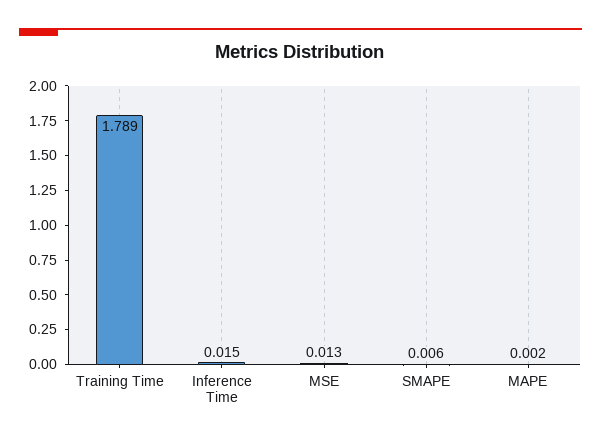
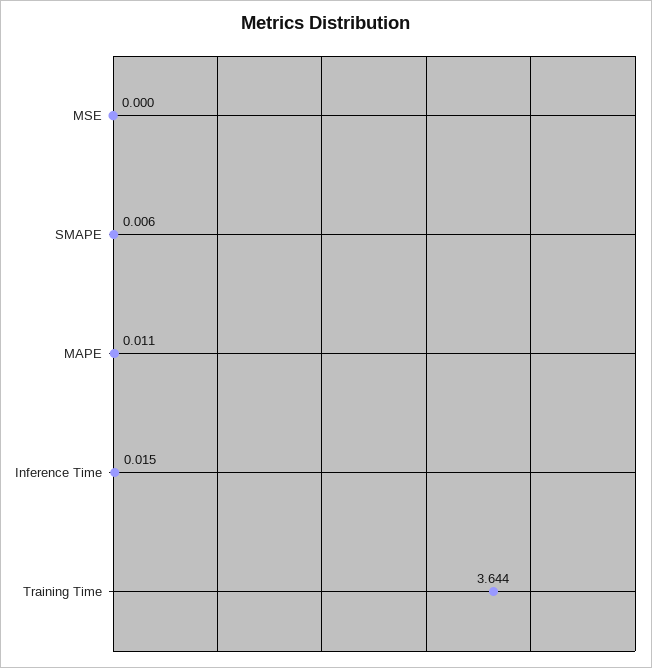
  {
-   "Training Time": 1.789,
+   "Training Time": 3.644,
    "Inference Time": 0.015,
-   "MSE": 0.013,
+   "MSE": 0,
    "SMAPE": 0.006,
-   "MAPE": 0.002
+   "MAPE": 0.011
  }

